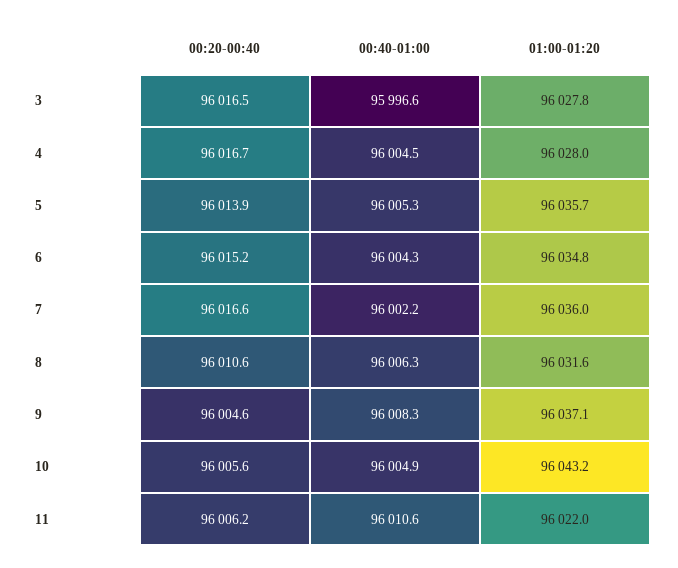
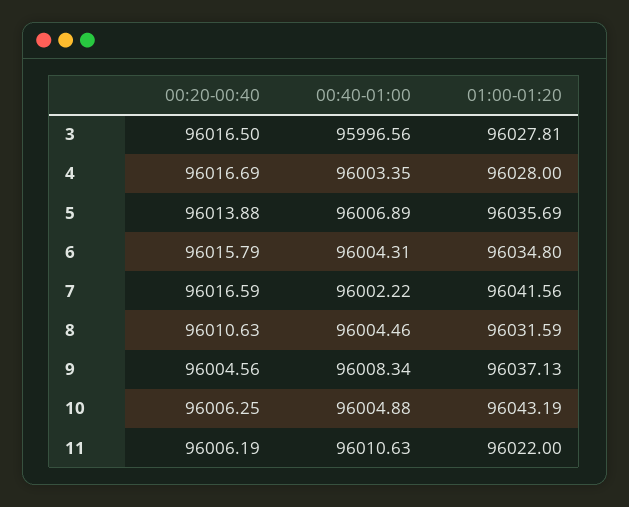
  {
    "00:20-00:40": {
      "3": 96016.5,
      "4": 96016.69,
      "5": 96013.88,
-     "6": 96015.2,
+     "6": 96015.79,
      "7": 96016.59,
      "8": 96010.63,
      "9": 96004.56,
-     "10": 96005.6,
+     "10": 96006.25,
      "11": 96006.19
    },
    "00:40-01:00": {
      "3": 95996.56,
-     "4": 96004.5,
+     "4": 96003.35,
-     "5": 96005.3,
+     "5": 96006.89,
      "6": 96004.31,
      "7": 96002.22,
-     "8": 96006.3,
+     "8": 96004.46,
      "9": 96008.34,
      "10": 96004.88,
      "11": 96010.63
    },
    "01:00-01:20": {
      "3": 96027.81,
      "4": 96028,
      "5": 96035.69,
      "6": 96034.8,
-     "7": 96036,
+     "7": 96041.56,
      "8": 96031.59,
      "9": 96037.13,
      "10": 96043.19,
      "11": 96022
    }
  }

